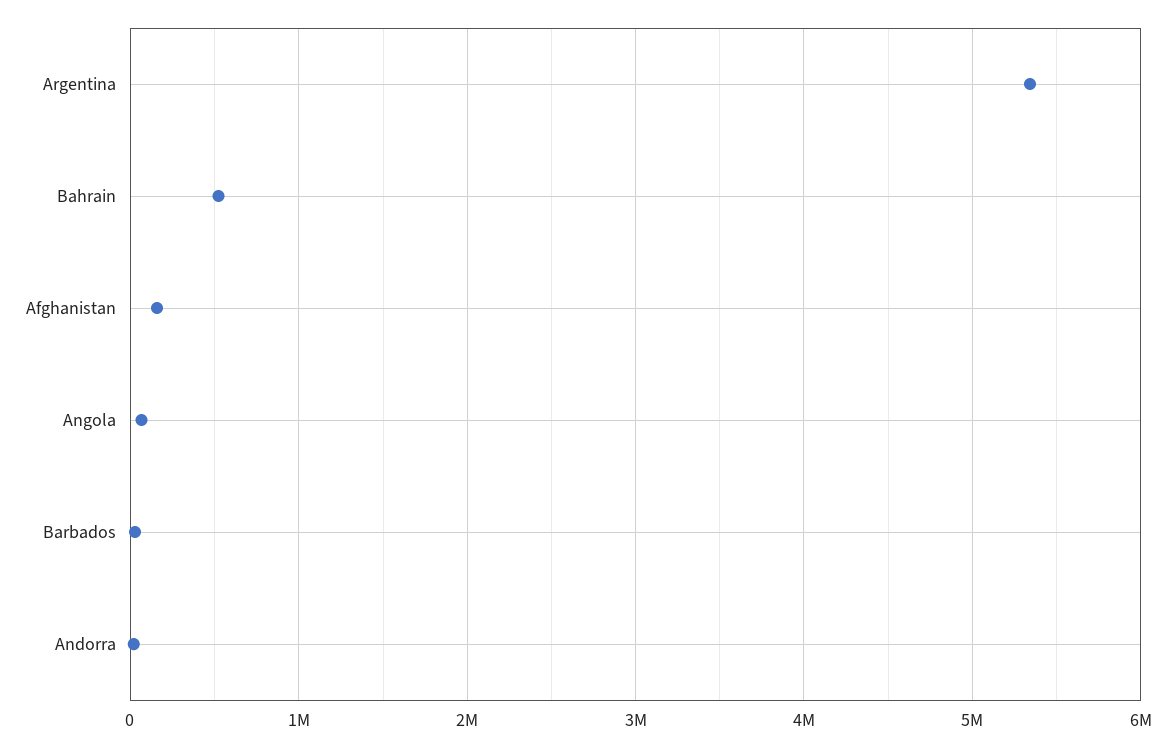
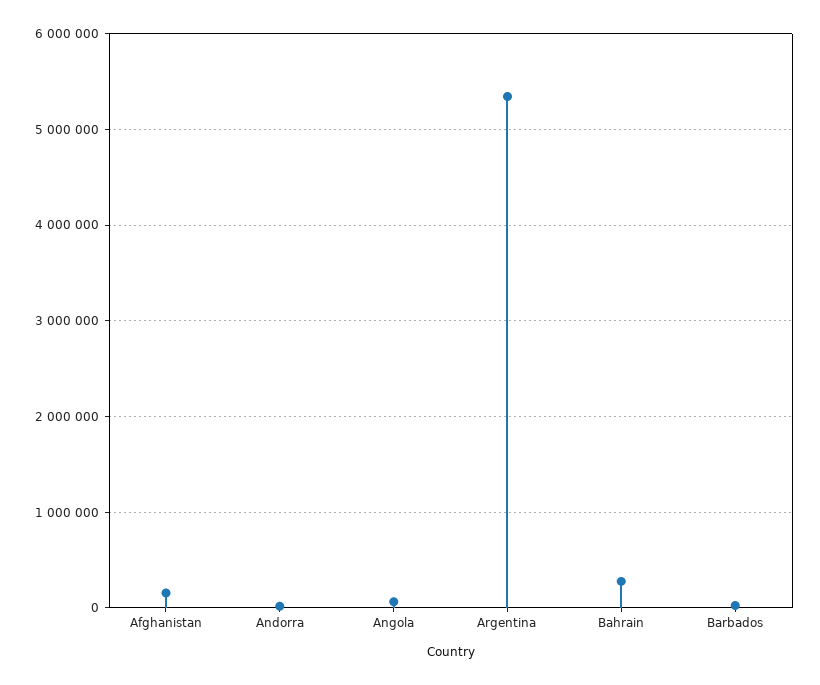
  {
    "Argentina": 5300000,
-   "Bahrain": 500000,
+   "Bahrain": 300000,
    "Afghanistan": 200000,
    "Angola": 100000,
    "Barbados": 0,
    "Andorra": 0
  }

